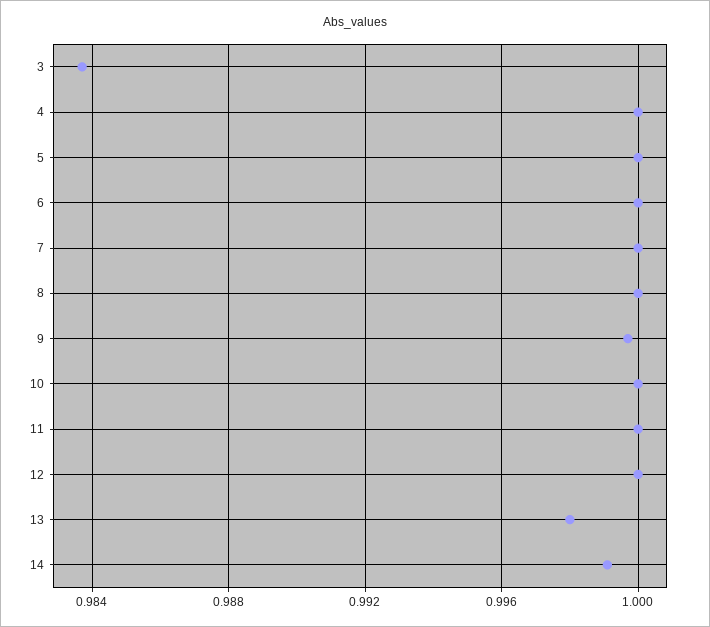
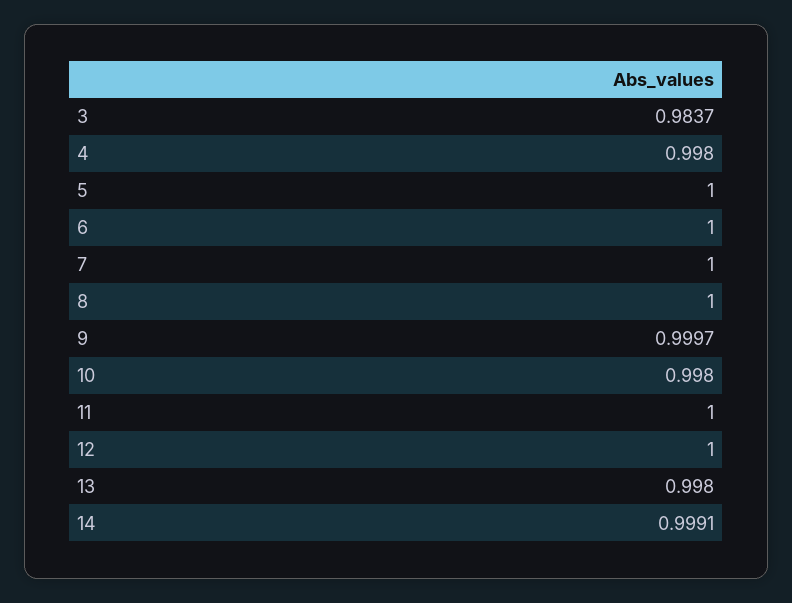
  {
    "3": 0.9837,
-   "4": 1,
+   "4": 0.998,
    "5": 1,
    "6": 1,
    "7": 1,
    "8": 1,
    "9": 0.9997,
-   "10": 1,
+   "10": 0.998,
    "11": 1,
    "12": 1,
    "13": 0.998,
    "14": 0.9991
  }

